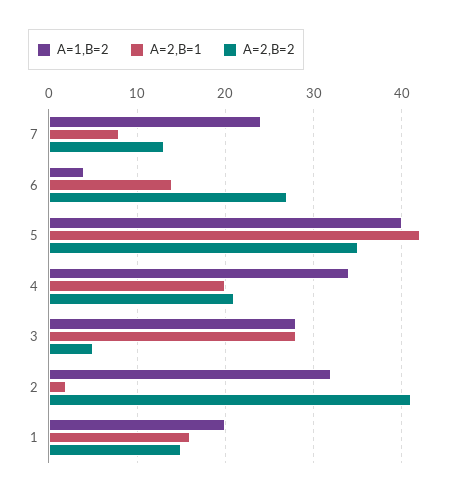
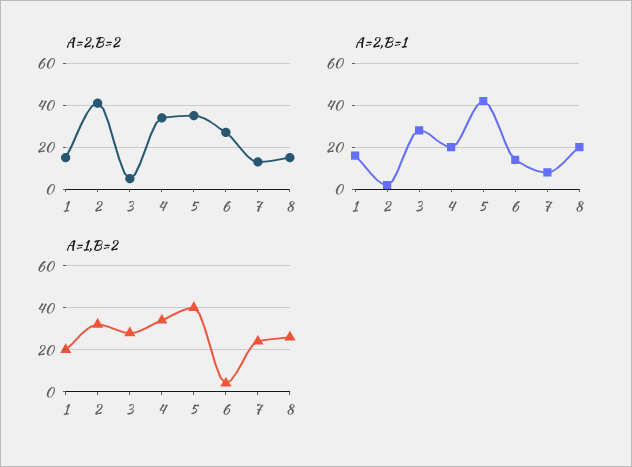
  {
    "A=1,B=2": {
      "7": 24,
      "6": 4,
      "5": 40,
      "4": 34,
      "3": 28,
      "2": 32,
-     "1": 20
+     "1": 20,
+     "8": 25
    },
    "A=2,B=1": {
      "7": 8,
      "6": 14,
      "5": 42,
      "4": 20,
      "3": 28,
      "2": 2,
-     "1": 16
+     "1": 16,
+     "8": 20
    },
    "A=2,B=2": {
      "7": 13,
      "6": 27,
      "5": 35,
-     "4": 21,
+     "4": 35,
      "3": 5,
      "2": 41,
-     "1": 15
+     "1": 15,
+     "8": 15
    }
  }

